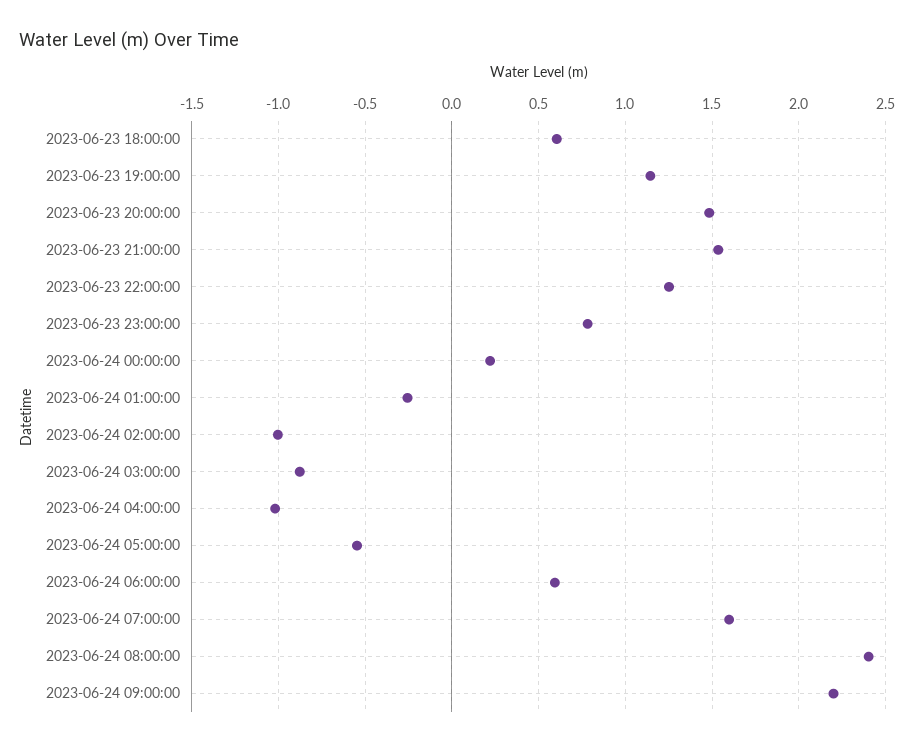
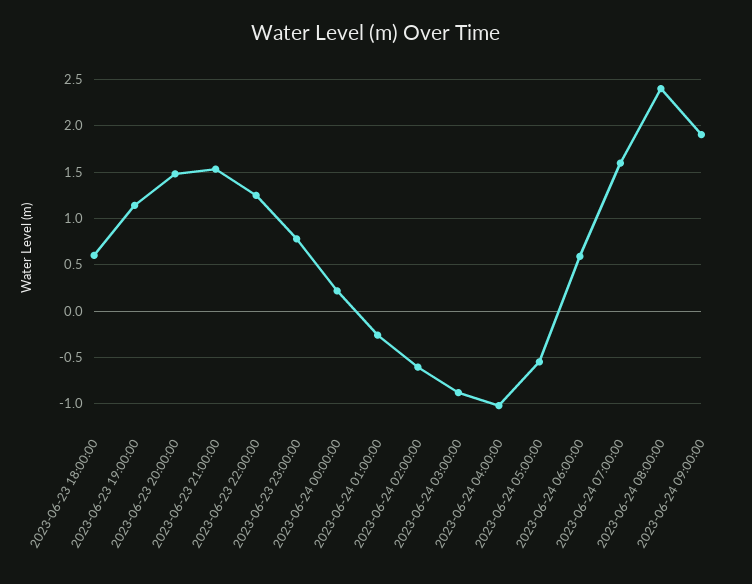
  {
    "2023-06-23 18:00:00": 0.6,
    "2023-06-23 19:00:00": 1.15,
    "2023-06-23 20:00:00": 1.5,
    "2023-06-23 21:00:00": 1.55,
    "2023-06-23 22:00:00": 1.25,
    "2023-06-23 23:00:00": 0.8,
    "2023-06-24 00:00:00": 0.2,
    "2023-06-24 01:00:00": -0.25,
-   "2023-06-24 02:00:00": -1,
+   "2023-06-24 02:00:00": -0.6,
    "2023-06-24 03:00:00": -0.9,
    "2023-06-24 04:00:00": -1,
    "2023-06-24 05:00:00": -0.55,
    "2023-06-24 06:00:00": 0.6,
    "2023-06-24 07:00:00": 1.6,
    "2023-06-24 08:00:00": 2.4,
-   "2023-06-24 09:00:00": 2.2
+   "2023-06-24 09:00:00": 1.9
  }

